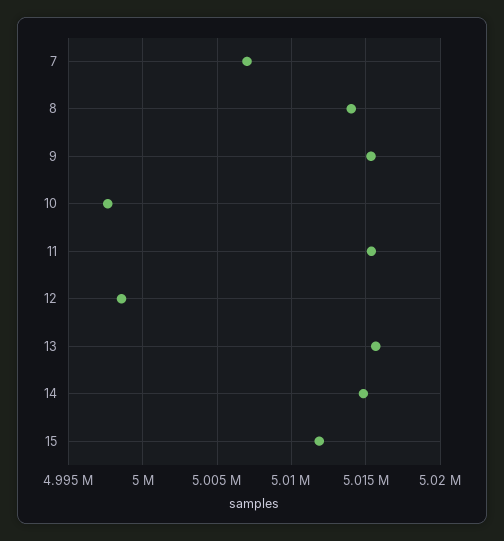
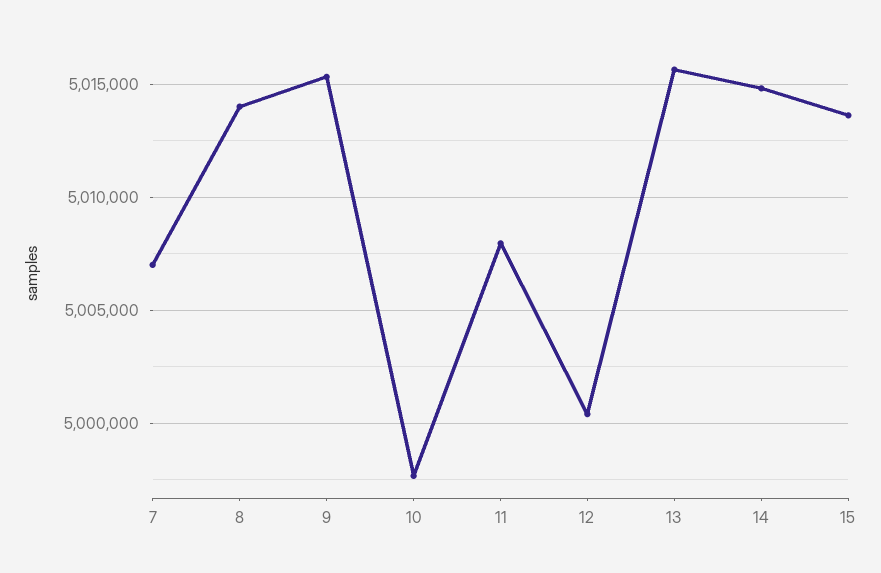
  {
    "7": 5007000,
    "8": 5014000,
    "9": 5015500,
    "10": 4997500,
-   "11": 5015500,
+   "11": 5008000,
-   "12": 4998500,
+   "12": 5000500,
    "13": 5015500,
    "14": 5015000,
-   "15": 5012000
+   "15": 5013500
  }

